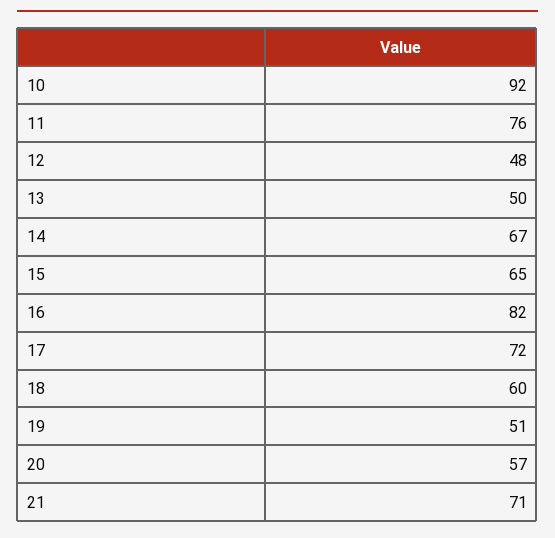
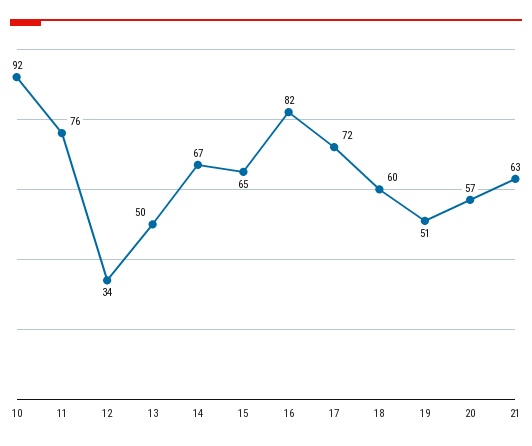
  {
    "10": 92,
    "11": 76,
-   "12": 48,
+   "12": 34,
    "13": 50,
    "14": 67,
    "15": 65,
    "16": 82,
    "17": 72,
    "18": 60,
    "19": 51,
    "20": 57,
-   "21": 71
+   "21": 63
  }

